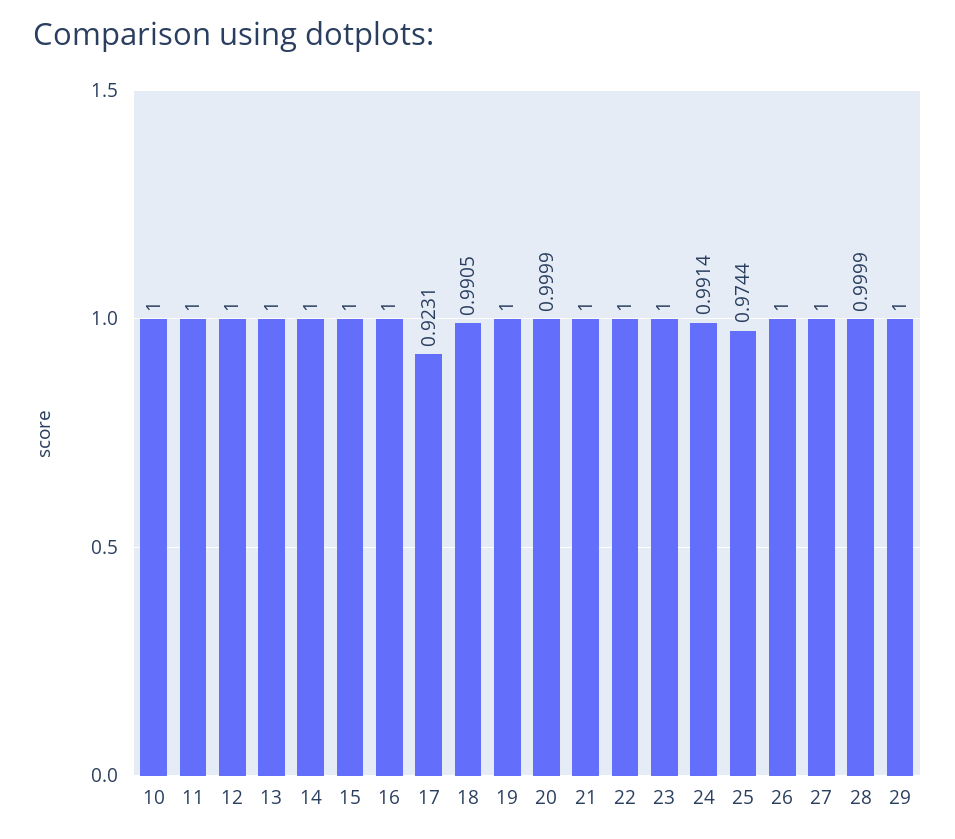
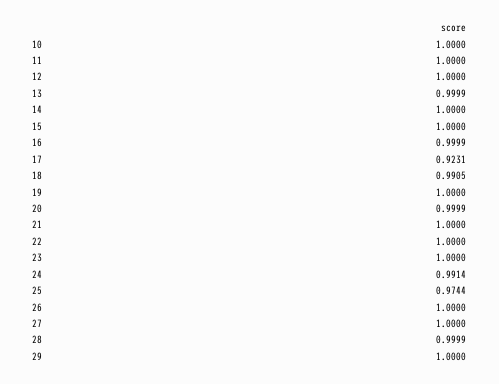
  {
    "10": 1,
    "11": 1,
    "12": 1,
-   "13": 1,
+   "13": 0.9999,
    "14": 1,
    "15": 1,
-   "16": 1,
+   "16": 0.9999,
    "17": 0.9231,
    "18": 0.9905,
    "19": 1,
    "20": 0.9999,
    "21": 1,
    "22": 1,
    "23": 1,
    "24": 0.9914,
    "25": 0.9744,
    "26": 1,
    "27": 1,
    "28": 0.9999,
    "29": 1
  }

